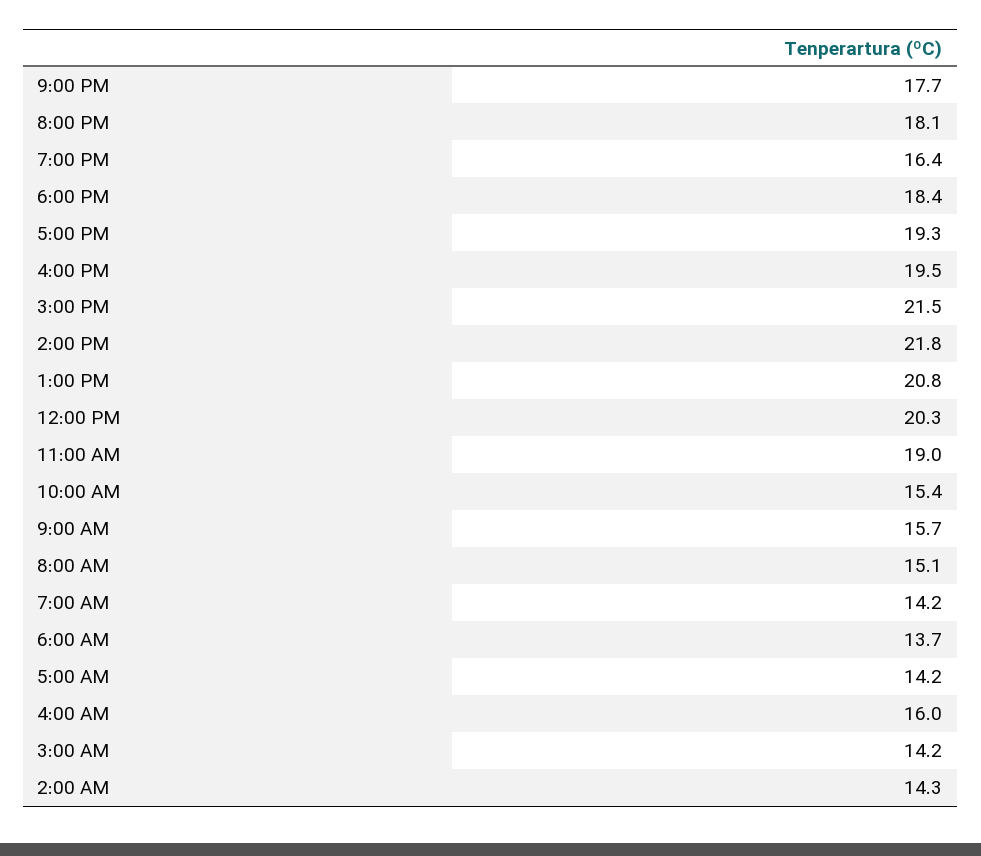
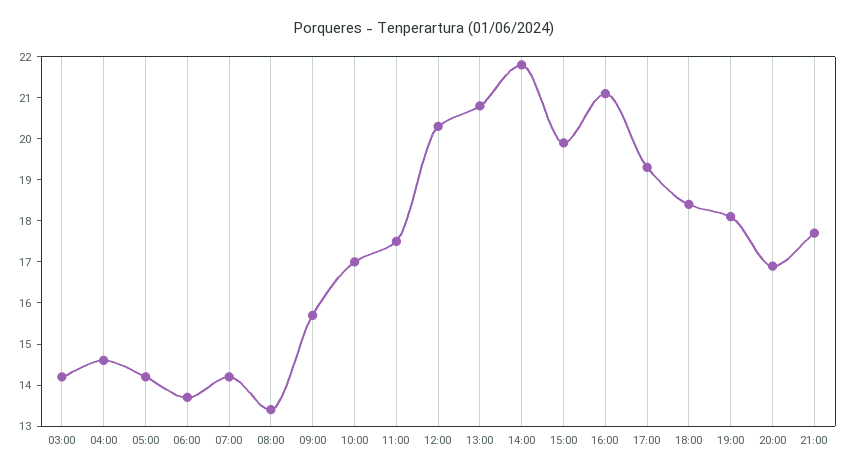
  {
    "9:00 PM": 17.7,
-   "8:00 PM": 18.1,
+   "8:00 PM": 17,
-   "7:00 PM": 16.4,
+   "7:00 PM": 18,
    "6:00 PM": 18.4,
    "5:00 PM": 19.3,
-   "4:00 PM": 19.5,
+   "4:00 PM": 21,
-   "3:00 PM": 21.5,
+   "3:00 PM": 20,
    "2:00 PM": 21.8,
    "1:00 PM": 20.8,
    "12:00 PM": 20.3,
-   "11:00 AM": 19,
+   "11:00 AM": 17.5,
-   "10:00 AM": 15.4,
+   "10:00 AM": 17,
    "9:00 AM": 15.7,
-   "8:00 AM": 15.1,
+   "8:00 AM": 13.5,
    "7:00 AM": 14.2,
    "6:00 AM": 13.7,
    "5:00 AM": 14.2,
-   "4:00 AM": 16,
+   "4:00 AM": 14.5,
-   "3:00 AM": 14.2,
+   "3:00 AM": 14.2
-   "2:00 AM": 14.3
  }

